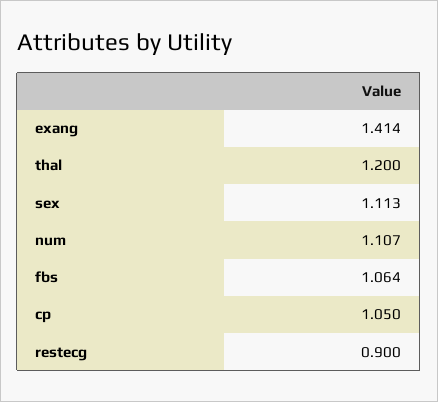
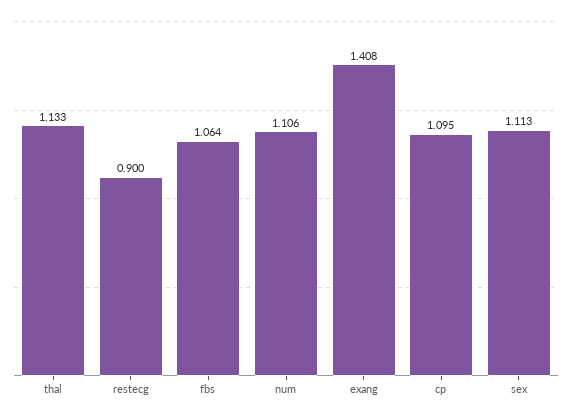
  {
-   "exang": 1.414,
+   "exang": 1.408,
-   "thal": 1.2,
+   "thal": 1.133,
    "sex": 1.113,
-   "num": 1.107,
+   "num": 1.106,
    "fbs": 1.064,
-   "cp": 1.05,
+   "cp": 1.095,
    "restecg": 0.9
  }

